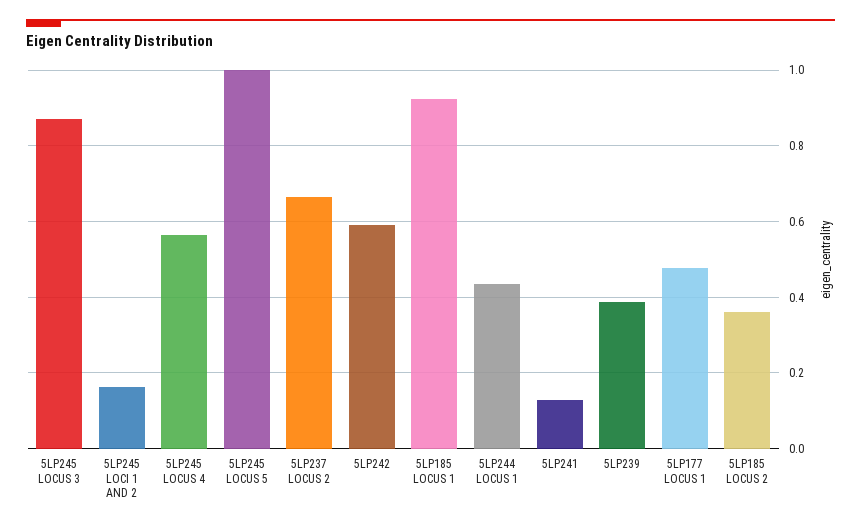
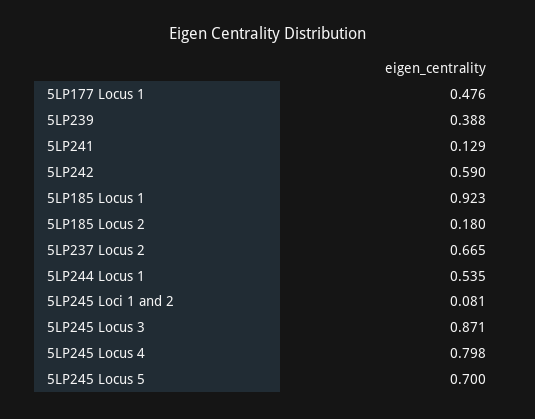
  {
    "5LP245 LOCUS 3": 0.871,
-   "5LP245 LOCI 1 AND 2": 0.16,
+   "5LP245 LOCI 1 AND 2": 0.081,
-   "5LP245 LOCUS 4": 0.56,
+   "5LP245 LOCUS 4": 0.798,
-   "5LP245 LOCUS 5": 1,
+   "5LP245 LOCUS 5": 0.7,
    "5LP237 LOCUS 2": 0.665,
    "5LP242": 0.59,
    "5LP185 LOCUS 1": 0.923,
-   "5LP244 LOCUS 1": 0.44,
+   "5LP244 LOCUS 1": 0.535,
    "5LP241": 0.129,
    "5LP239": 0.388,
    "5LP177 LOCUS 1": 0.476,
-   "5LP185 LOCUS 2": 0.36
+   "5LP185 LOCUS 2": 0.18
  }

